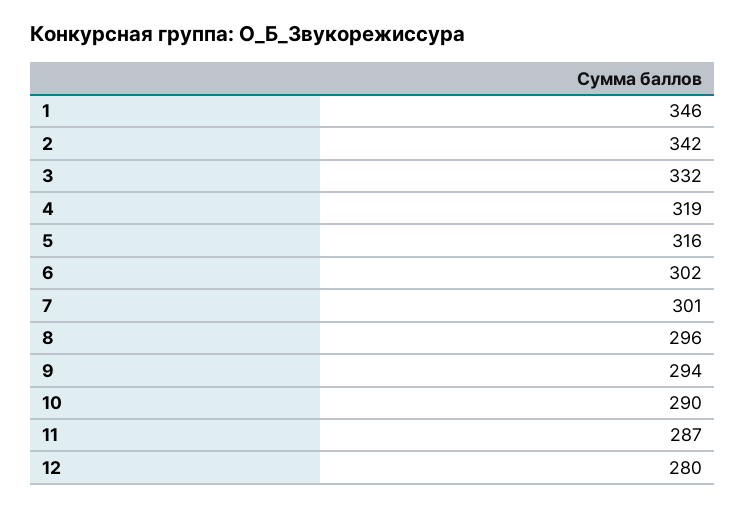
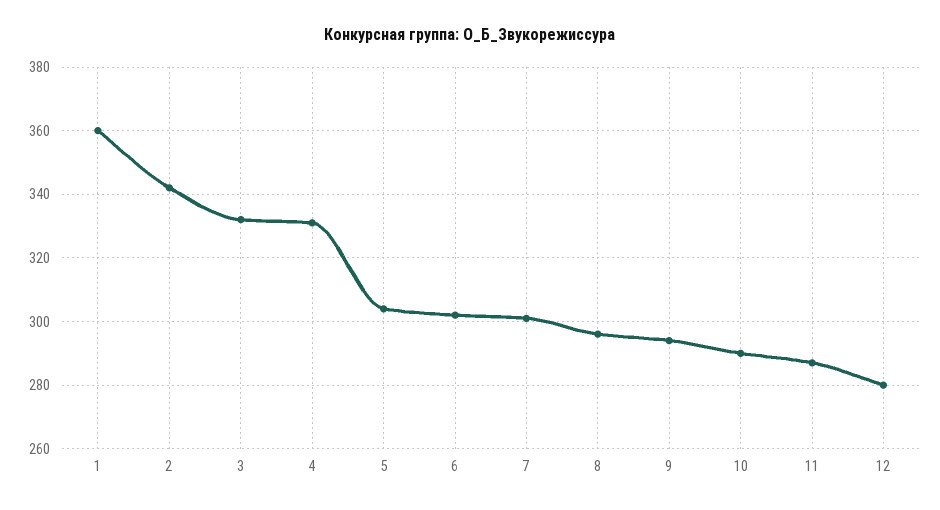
  {
-   "1": 346,
+   "1": 360,
    "2": 342,
    "3": 332,
-   "4": 319,
+   "4": 330,
-   "5": 316,
+   "5": 305,
    "6": 302,
    "7": 301,
    "8": 296,
    "9": 294,
    "10": 290,
    "11": 287,
    "12": 280
  }

